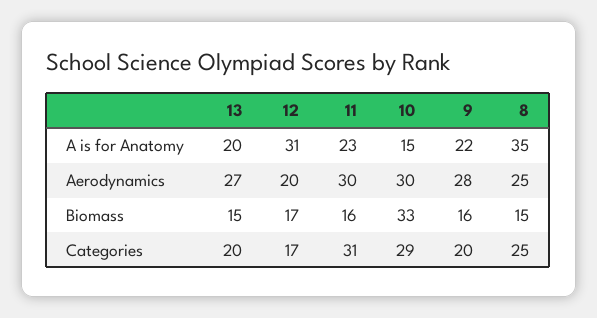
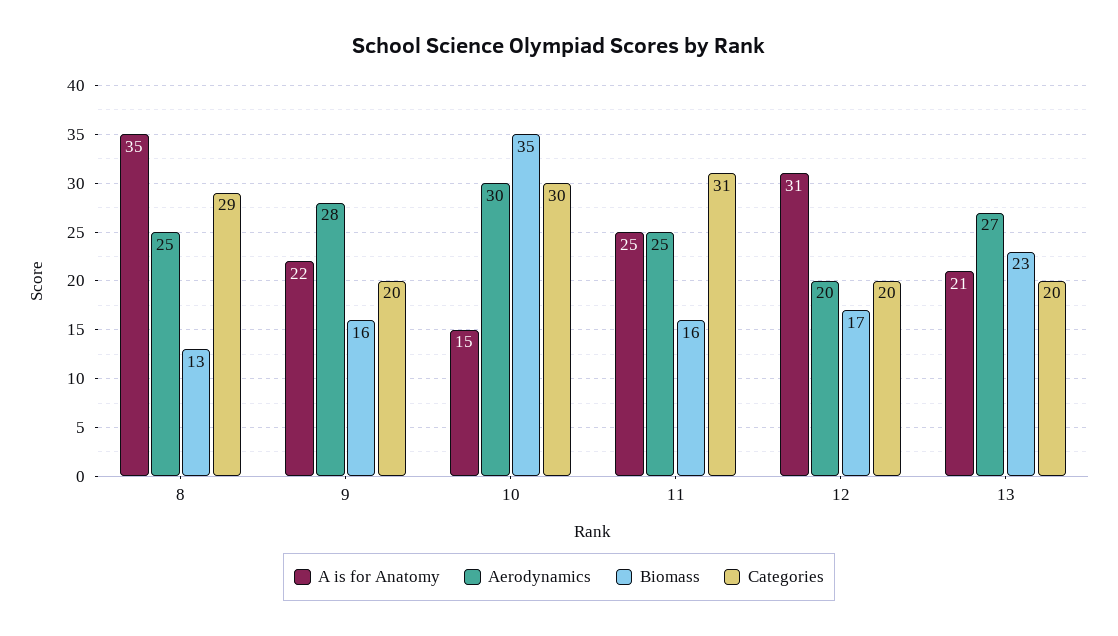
  {
    "A is for Anatomy": {
-     "13": 20,
+     "13": 21,
      "12": 31,
-     "11": 23,
+     "11": 25,
      "10": 15,
      "9": 22,
      "8": 35
    },
    "Aerodynamics": {
      "13": 27,
      "12": 20,
-     "11": 30,
+     "11": 25,
      "10": 30,
      "9": 28,
      "8": 25
    },
    "Biomass": {
-     "13": 15,
+     "13": 23,
      "12": 17,
      "11": 16,
-     "10": 33,
+     "10": 35,
      "9": 16,
-     "8": 15
+     "8": 13
    },
    "Categories": {
      "13": 20,
-     "12": 17,
+     "12": 20,
      "11": 31,
-     "10": 29,
+     "10": 30,
      "9": 20,
-     "8": 25
+     "8": 29
    }
  }

